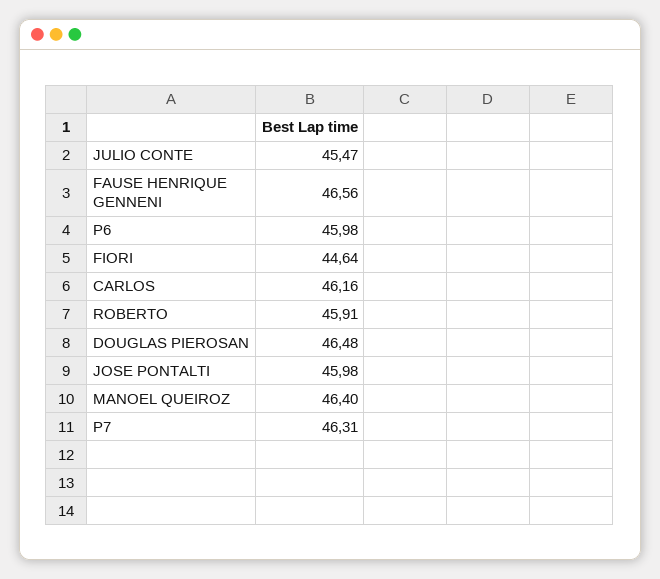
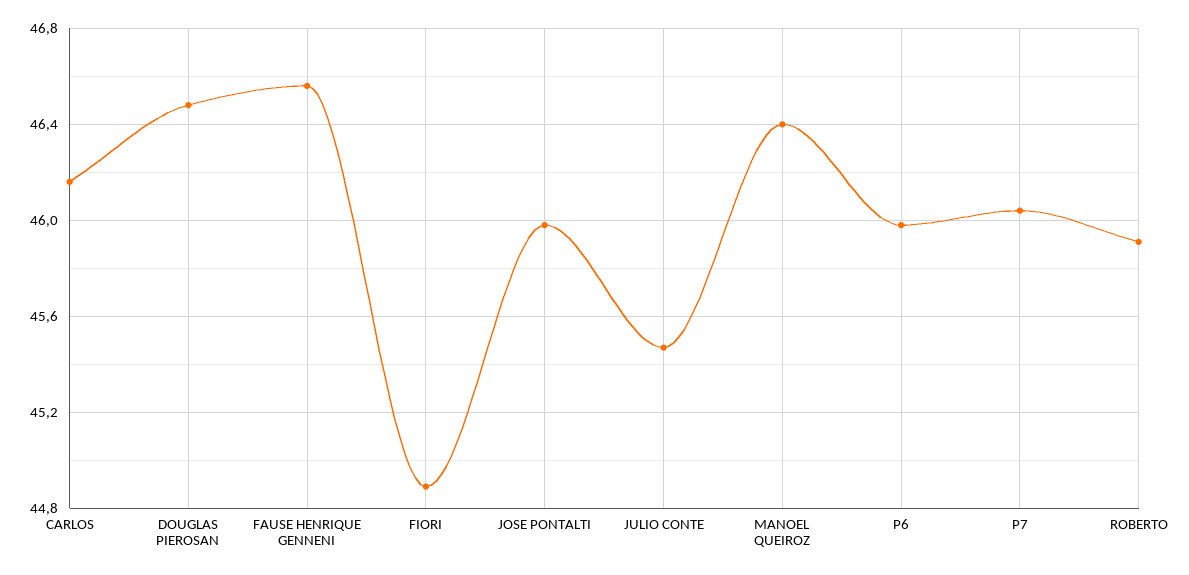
  {
    "JULIO CONTE": 45.47,
    "FAUSE HENRIQUE GENNENI": 46.56,
    "P6": 45.98,
-   "FIORI": 44.64,
+   "FIORI": 44.9,
    "CARLOS": 46.16,
    "ROBERTO": 45.91,
    "DOUGLAS PIEROSAN": 46.48,
    "JOSE PONTALTI": 45.98,
    "MANOEL QUEIROZ": 46.4,
-   "P7": 46.31
+   "P7": 46.05
  }

